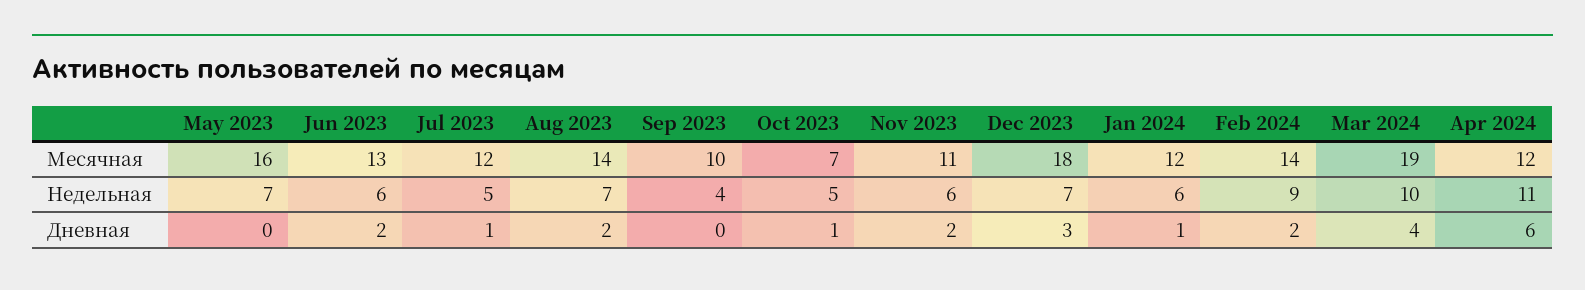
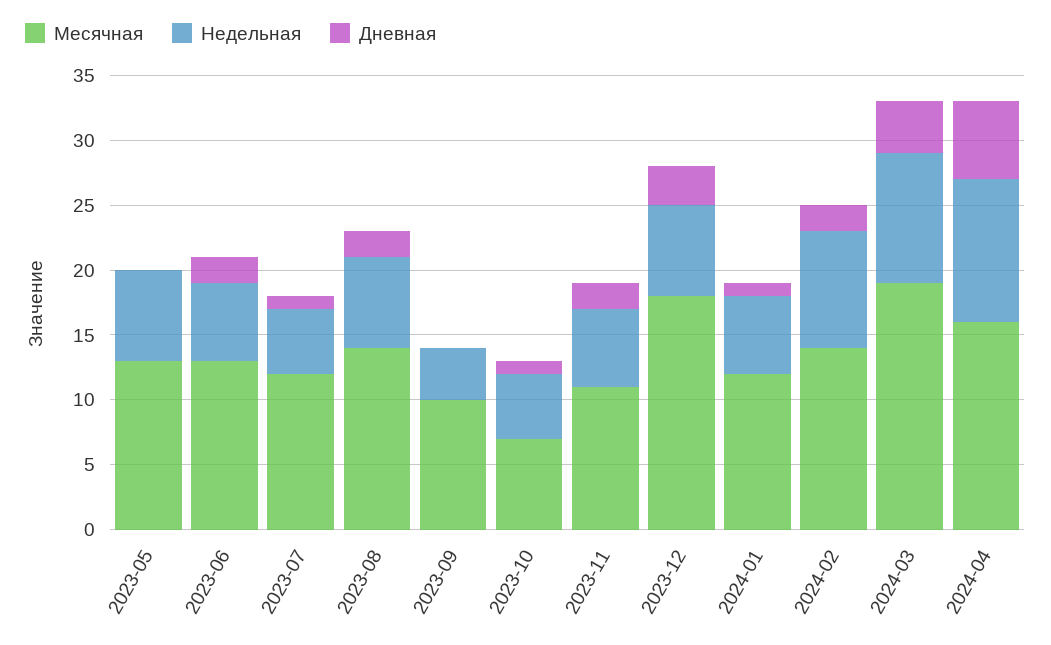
  {
    "Месячная": {
-     "May 2023": 16,
+     "May 2023": 13,
      "Jun 2023": 13,
      "Jul 2023": 12,
      "Aug 2023": 14,
      "Sep 2023": 10,
      "Oct 2023": 7,
      "Nov 2023": 11,
      "Dec 2023": 18,
      "Jan 2024": 12,
      "Feb 2024": 14,
      "Mar 2024": 19,
-     "Apr 2024": 12
+     "Apr 2024": 16
    },
    "Недельная": {
      "May 2023": 7,
      "Jun 2023": 6,
      "Jul 2023": 5,
      "Aug 2023": 7,
      "Sep 2023": 4,
      "Oct 2023": 5,
      "Nov 2023": 6,
      "Dec 2023": 7,
      "Jan 2024": 6,
      "Feb 2024": 9,
      "Mar 2024": 10,
      "Apr 2024": 11
    },
    "Дневная": {
      "May 2023": 0,
      "Jun 2023": 2,
      "Jul 2023": 1,
      "Aug 2023": 2,
      "Sep 2023": 0,
      "Oct 2023": 1,
      "Nov 2023": 2,
      "Dec 2023": 3,
      "Jan 2024": 1,
      "Feb 2024": 2,
      "Mar 2024": 4,
      "Apr 2024": 6
    }
  }

